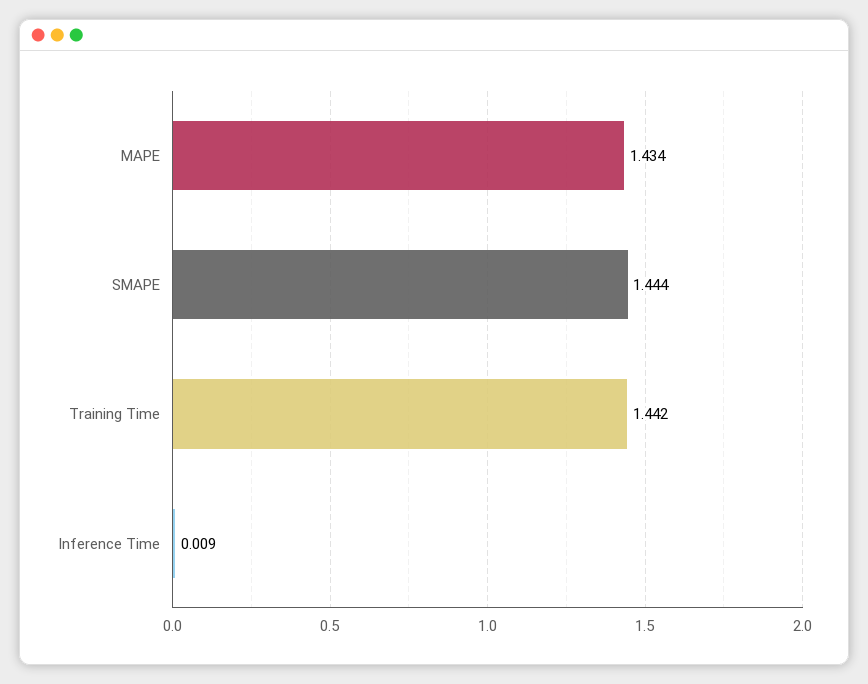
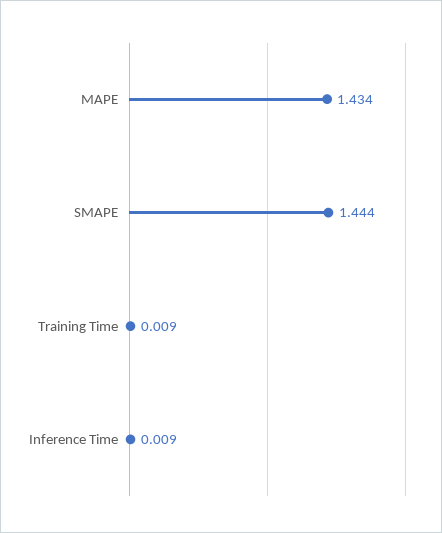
  {
    "MAPE": 1.434,
    "SMAPE": 1.444,
-   "Training Time": 1.442,
+   "Training Time": 0.009,
    "Inference Time": 0.009
  }

